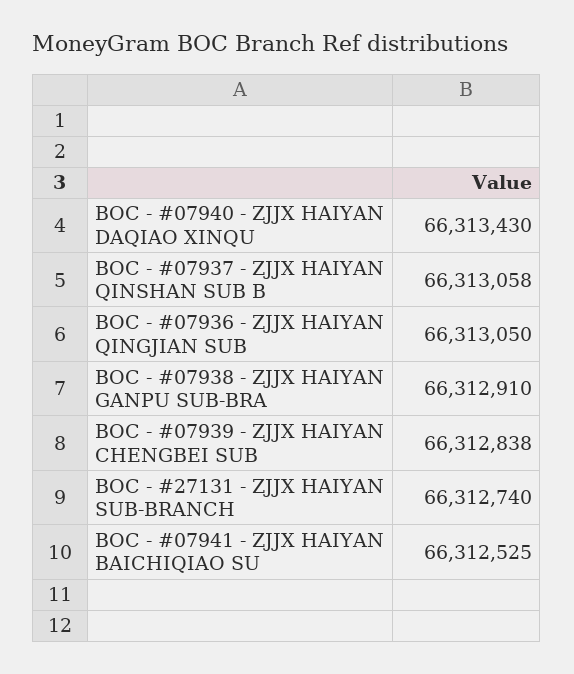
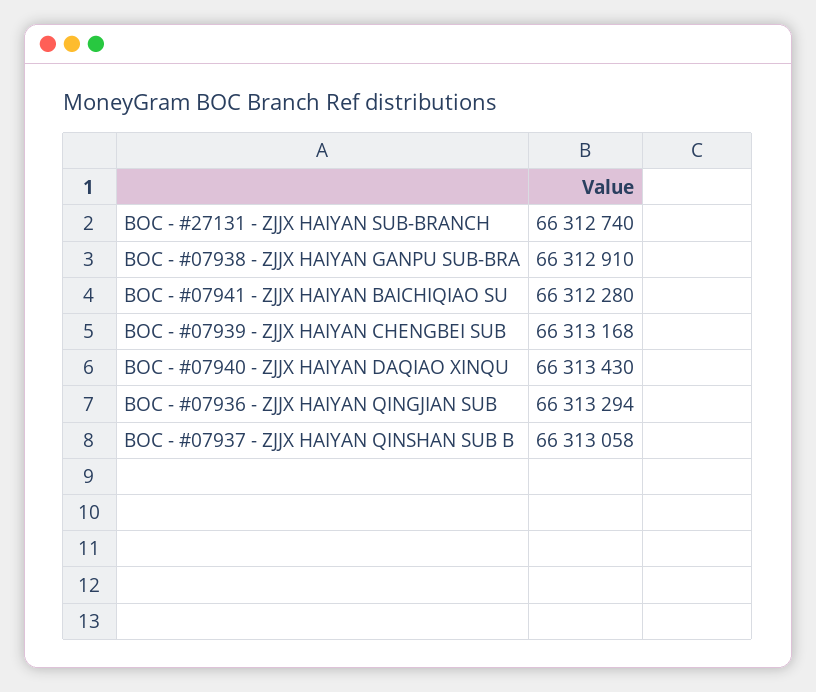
  {
    "BOC - #07940 - ZJJX HAIYAN DAQIAO XINQU": 66313430,
    "BOC - #07937 - ZJJX HAIYAN QINSHAN SUB B": 66313058,
-   "BOC - #07936 - ZJJX HAIYAN QINGJIAN SUB": 66313050,
+   "BOC - #07936 - ZJJX HAIYAN QINGJIAN SUB": 66313294,
    "BOC - #07938 - ZJJX HAIYAN GANPU SUB-BRA": 66312910,
-   "BOC - #07939 - ZJJX HAIYAN CHENGBEI SUB": 66312838,
+   "BOC - #07939 - ZJJX HAIYAN CHENGBEI SUB": 66313168,
    "BOC - #27131 - ZJJX HAIYAN SUB-BRANCH": 66312740,
-   "BOC - #07941 - ZJJX HAIYAN BAICHIQIAO SU": 66312525
+   "BOC - #07941 - ZJJX HAIYAN BAICHIQIAO SU": 66312280
  }

